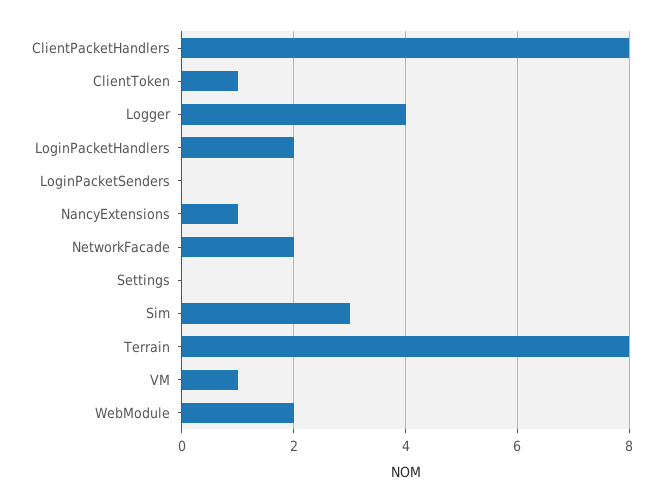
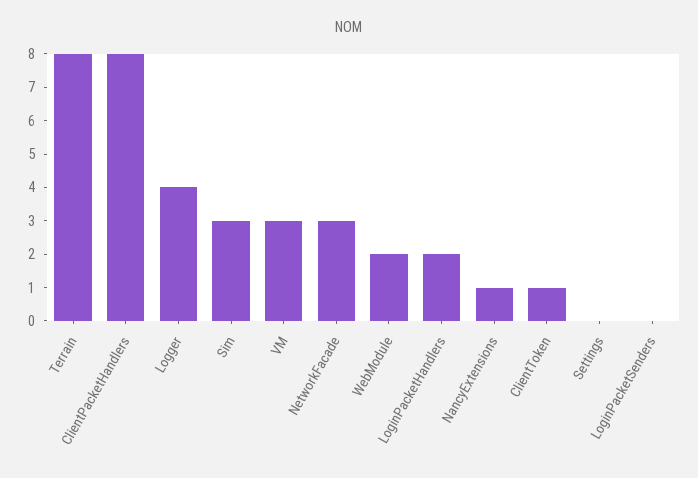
  {
    "ClientPacketHandlers": 8,
    "ClientToken": 1,
    "Logger": 4,
    "LoginPacketHandlers": 2,
    "LoginPacketSenders": 0,
    "NancyExtensions": 1,
-   "NetworkFacade": 2,
+   "NetworkFacade": 3,
    "Settings": 0,
    "Sim": 3,
    "Terrain": 8,
-   "VM": 1,
+   "VM": 3,
    "WebModule": 2
  }

